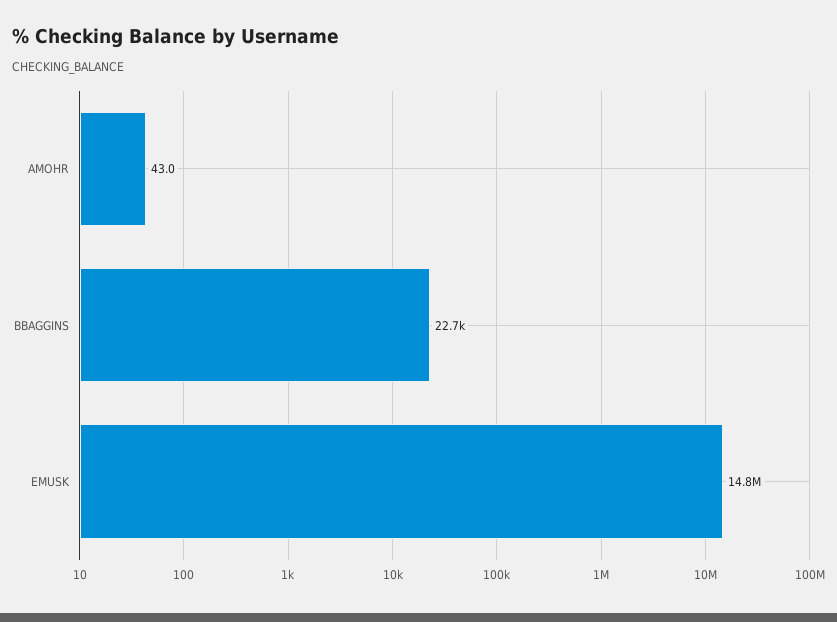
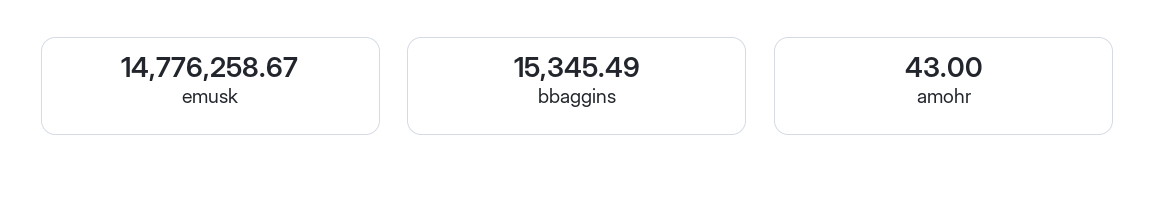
  {
    "AMOHR": 43,
-   "BBAGGINS": 22700,
+   "BBAGGINS": 15345.49,
    "EMUSK": 14776258.67
  }

